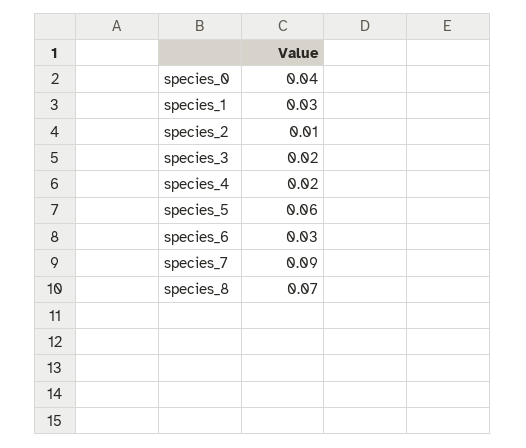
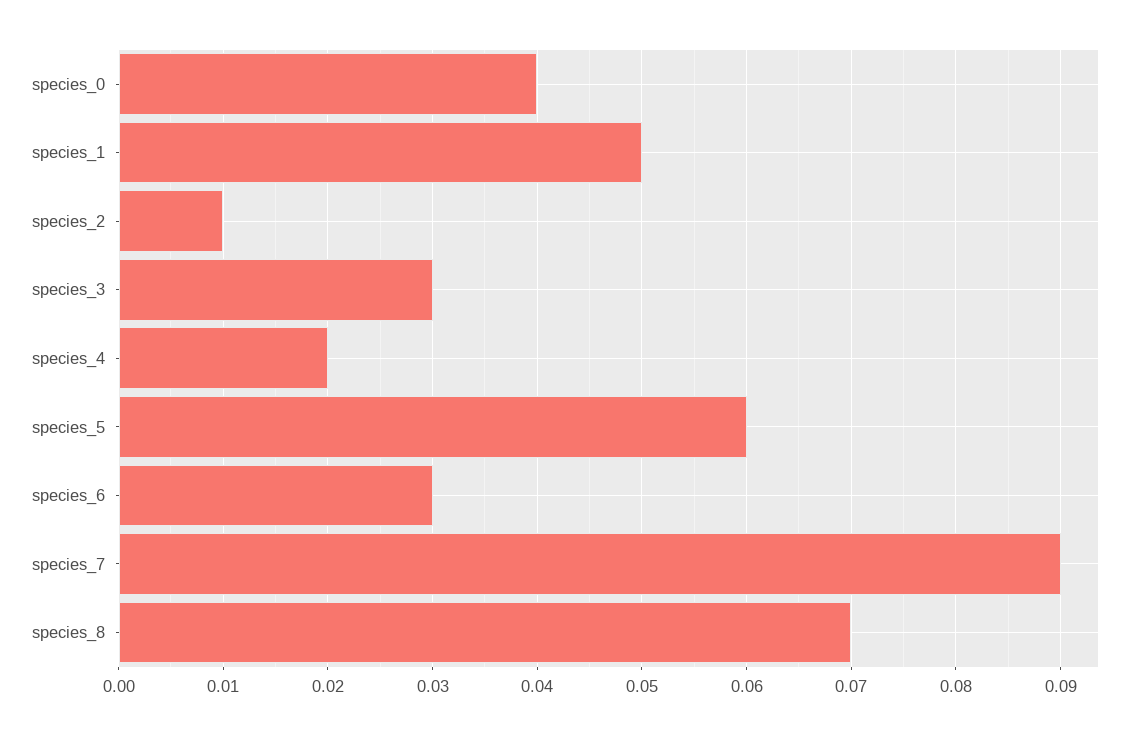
  {
    "species_0": 0.04,
-   "species_1": 0.03,
+   "species_1": 0.05,
    "species_2": 0.01,
-   "species_3": 0.02,
+   "species_3": 0.03,
    "species_4": 0.02,
    "species_5": 0.06,
    "species_6": 0.03,
    "species_7": 0.09,
    "species_8": 0.07
  }

